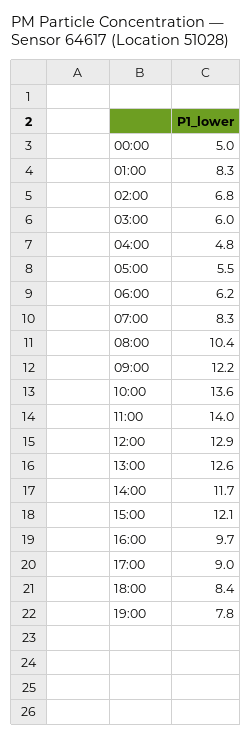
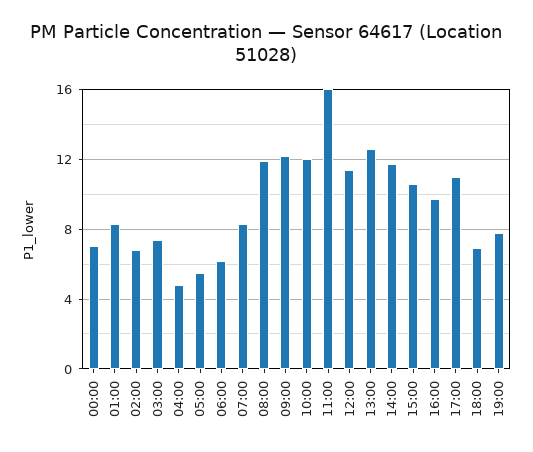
  {
-   "00:00": 5,
+   "00:00": 7,
    "01:00": 8.3,
    "02:00": 6.8,
-   "03:00": 6,
+   "03:00": 7.5,
    "04:00": 4.8,
    "05:00": 5.5,
    "06:00": 6.2,
    "07:00": 8.3,
-   "08:00": 10.4,
+   "08:00": 12,
    "09:00": 12.2,
-   "10:00": 13.6,
+   "10:00": 12,
-   "11:00": 14,
+   "11:00": 16,
-   "12:00": 12.9,
+   "12:00": 11.5,
    "13:00": 12.6,
    "14:00": 11.7,
-   "15:00": 12.1,
+   "15:00": 10.5,
    "16:00": 9.7,
-   "17:00": 9,
+   "17:00": 11,
-   "18:00": 8.4,
+   "18:00": 7,
    "19:00": 7.8
  }

